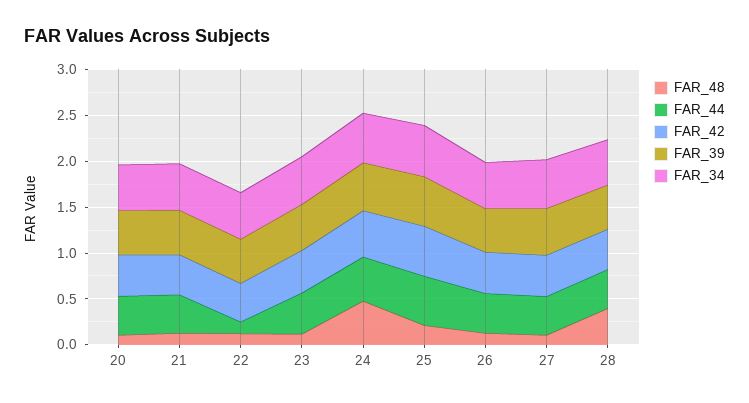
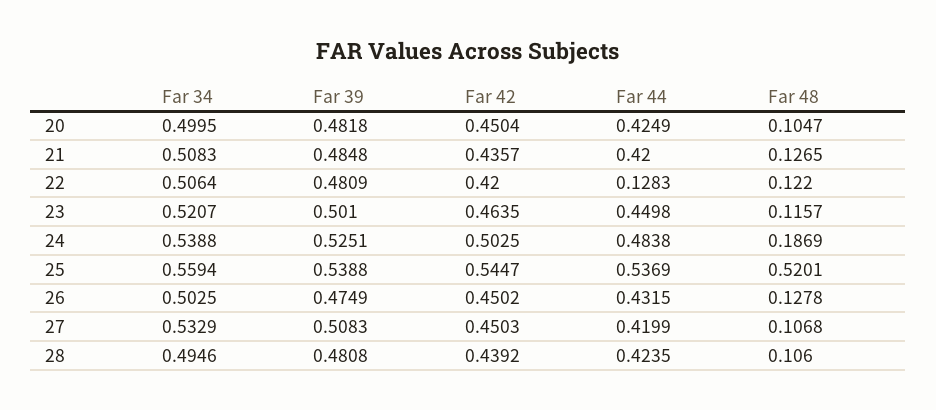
  {
    "FAR_48": {
      "20": 0.1047,
      "21": 0.1265,
      "22": 0.122,
      "23": 0.1157,
-     "24": 0.5,
+     "24": 0.1869,
-     "25": 0.2,
+     "25": 0.5201,
      "26": 0.1278,
      "27": 0.1068,
-     "28": 0.4
+     "28": 0.106
    },
    "FAR_44": {
      "20": 0.4249,
      "21": 0.42,
      "22": 0.1283,
      "23": 0.4498,
      "24": 0.4838,
      "25": 0.5369,
      "26": 0.4315,
      "27": 0.4199,
      "28": 0.4235
    },
    "FAR_42": {
      "20": 0.4504,
      "21": 0.4357,
      "22": 0.42,
      "23": 0.4635,
      "24": 0.5025,
      "25": 0.5447,
      "26": 0.4502,
      "27": 0.4503,
      "28": 0.4392
    },
    "FAR_39": {
      "20": 0.4818,
      "21": 0.4848,
      "22": 0.4809,
      "23": 0.501,
      "24": 0.5251,
      "25": 0.5388,
      "26": 0.4749,
      "27": 0.5083,
      "28": 0.4808
    },
    "FAR_34": {
      "20": 0.4995,
      "21": 0.5083,
      "22": 0.5064,
      "23": 0.5207,
      "24": 0.5388,
      "25": 0.5594,
      "26": 0.5025,
      "27": 0.5329,
      "28": 0.4946
    }
  }

